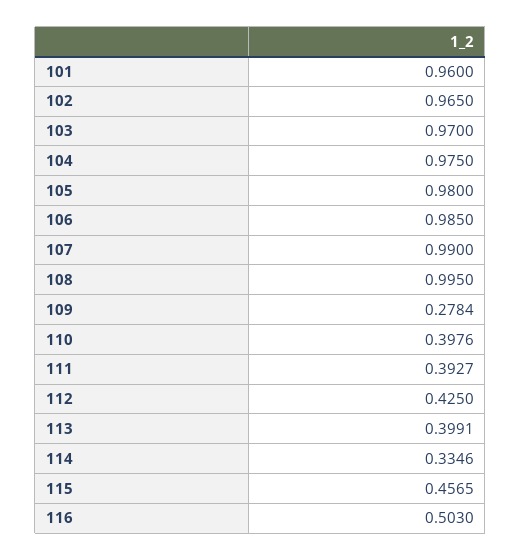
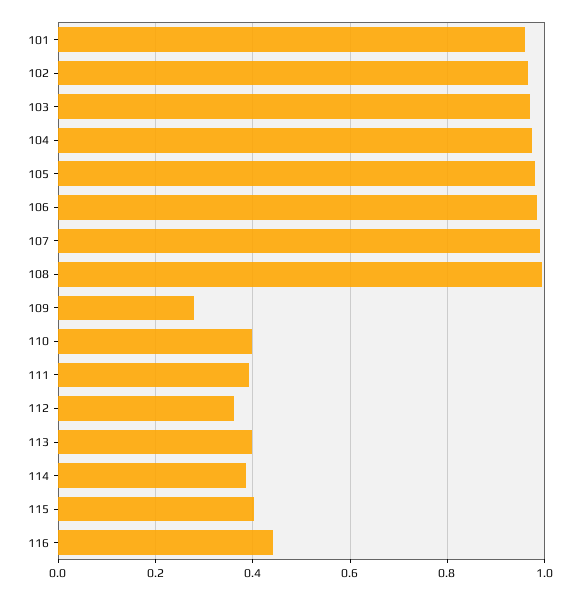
  {
    "101": 0.96,
    "102": 0.965,
    "103": 0.97,
    "104": 0.975,
    "105": 0.98,
    "106": 0.985,
    "107": 0.99,
    "108": 0.995,
    "109": 0.2784,
    "110": 0.3976,
    "111": 0.3927,
-   "112": 0.425,
+   "112": 0.36,
    "113": 0.3991,
-   "114": 0.3346,
+   "114": 0.38,
-   "115": 0.4565,
+   "115": 0.4,
-   "116": 0.503
+   "116": 0.44
  }

